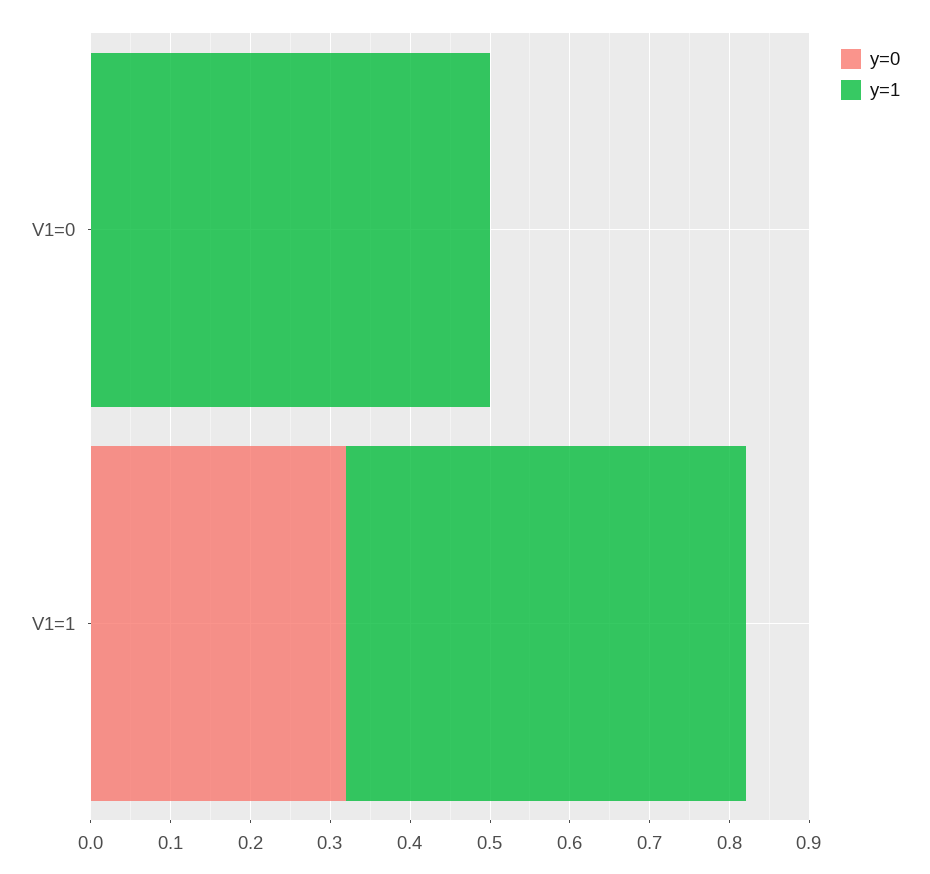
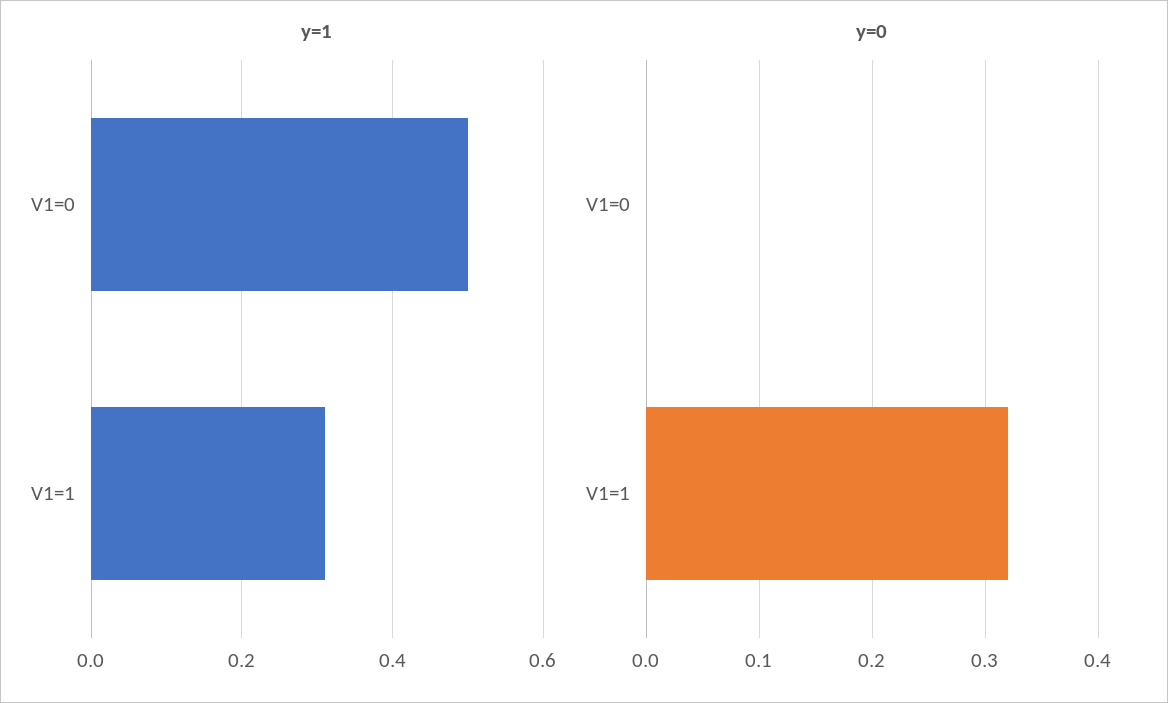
  {
    "y=0": {
      "V1=0": 0,
      "V1=1": 0.32
    },
    "y=1": {
      "V1=0": 0.5,
-     "V1=1": 0.5
+     "V1=1": 0.3
    }
  }

